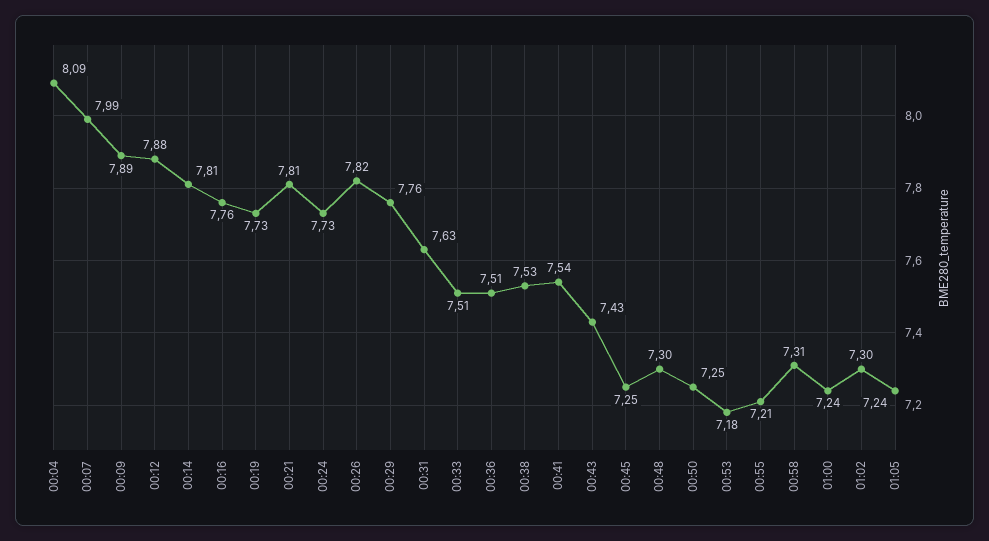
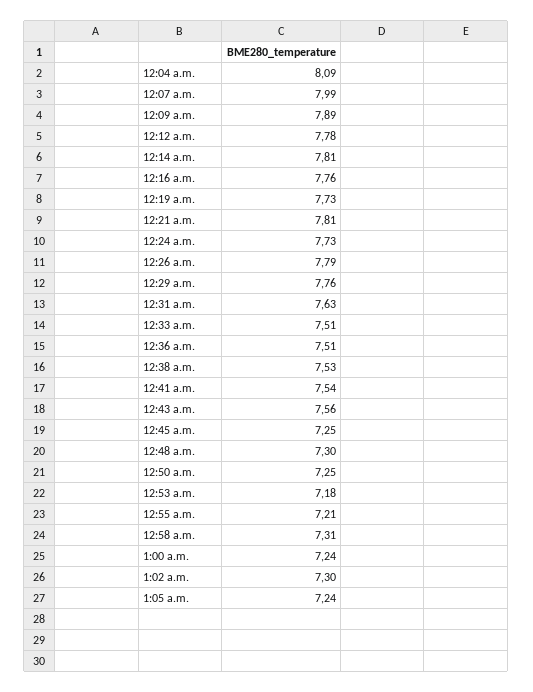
  {
    "00:04": 8.09,
    "00:07": 7.99,
    "00:09": 7.89,
-   "00:12": 7.88,
+   "00:12": 7.78,
    "00:14": 7.81,
    "00:16": 7.76,
    "00:19": 7.73,
    "00:21": 7.81,
    "00:24": 7.73,
-   "00:26": 7.82,
+   "00:26": 7.79,
    "00:29": 7.76,
    "00:31": 7.63,
    "00:33": 7.51,
    "00:36": 7.51,
    "00:38": 7.53,
    "00:41": 7.54,
-   "00:43": 7.43,
+   "00:43": 7.56,
    "00:45": 7.25,
    "00:48": 7.3,
    "00:50": 7.25,
    "00:53": 7.18,
    "00:55": 7.21,
    "00:58": 7.31,
    "01:00": 7.24,
    "01:02": 7.3,
    "01:05": 7.24
  }

